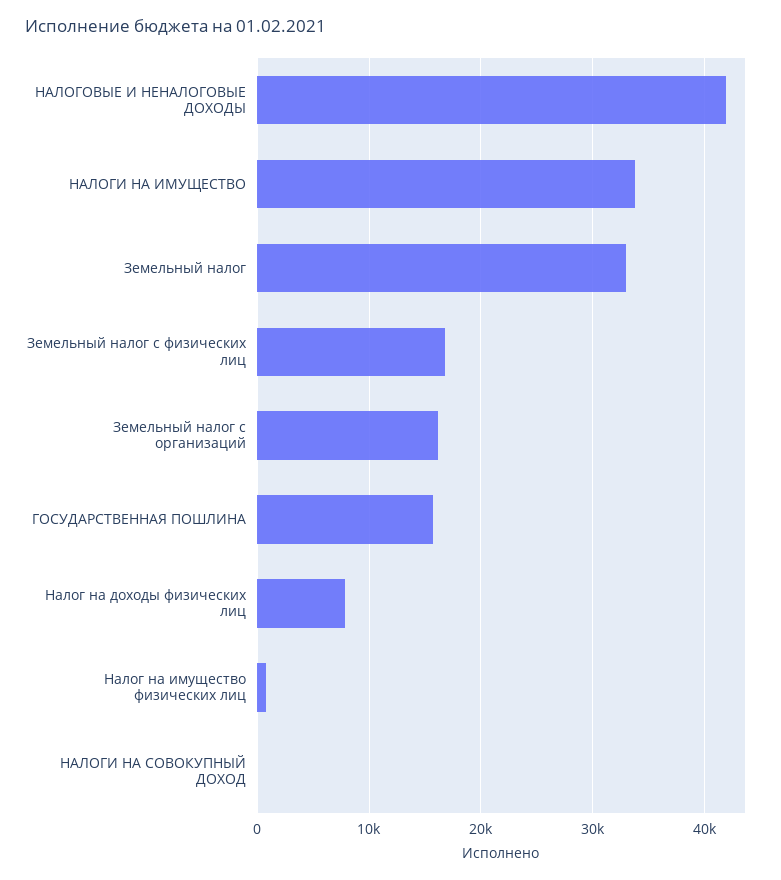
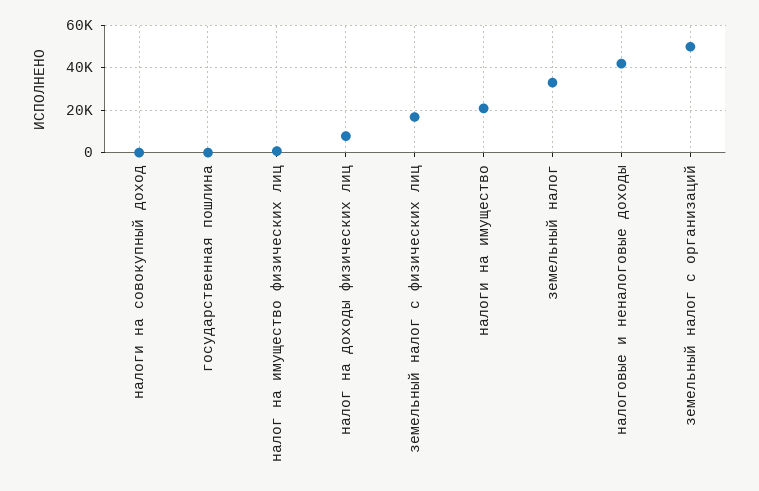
  {
    "НАЛОГОВЫЕ И НЕНАЛОГОВЫЕ ДОХОДЫ": 42000,
-   "НАЛОГИ НА ИМУЩЕСТВО": 34000,
+   "НАЛОГИ НА ИМУЩЕСТВО": 20000,
    "Земельный налог": 33000,
    "Земельный налог с физических лиц": 17000,
-   "Земельный налог с организаций": 16000,
+   "Земельный налог с организаций": 50000,
-   "ГОСУДАРСТВЕННАЯ ПОШЛИНА": 16000,
+   "ГОСУДАРСТВЕННАЯ ПОШЛИНА": 0,
    "Налог на доходы физических лиц": 8000,
    "Налог на имущество физических лиц": 1000,
    "НАЛОГИ НА СОВОКУПНЫЙ ДОХОД": 0
  }

